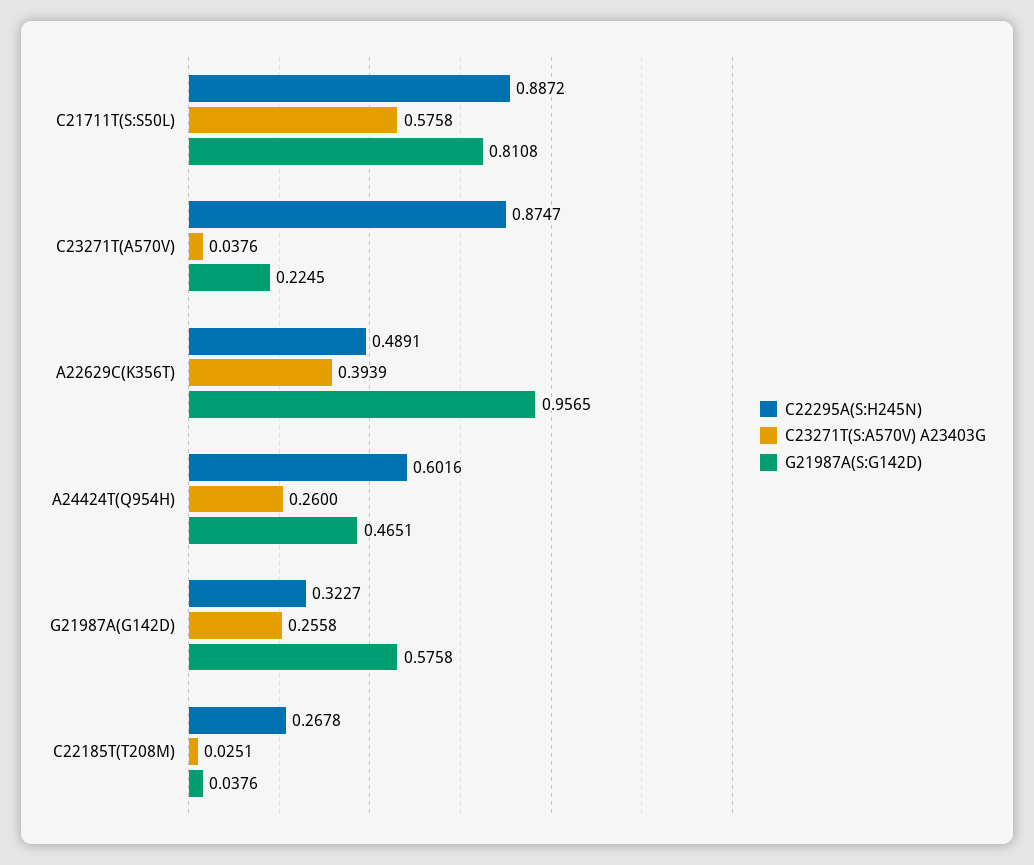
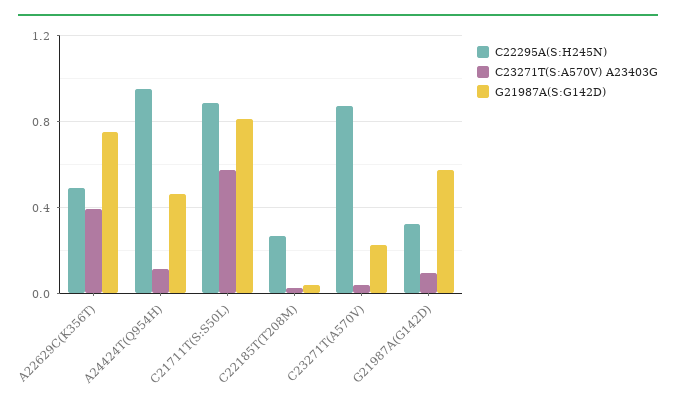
  {
    "C22295A(S:H245N)": {
      "C21711T(S:S50L)": 0.8872,
      "C23271T(A570V)": 0.8747,
      "A22629C(K356T)": 0.4891,
-     "A24424T(Q954H)": 0.6016,
+     "A24424T(Q954H)": 0.95,
      "G21987A(G142D)": 0.3227,
      "C22185T(T208M)": 0.2678
    },
    "C23271T(S:A570V) A23403G": {
      "C21711T(S:S50L)": 0.5758,
      "C23271T(A570V)": 0.0376,
      "A22629C(K356T)": 0.3939,
-     "A24424T(Q954H)": 0.26,
+     "A24424T(Q954H)": 0.1,
-     "G21987A(G142D)": 0.2558,
+     "G21987A(G142D)": 0.1,
      "C22185T(T208M)": 0.0251
    },
    "G21987A(S:G142D)": {
      "C21711T(S:S50L)": 0.8108,
      "C23271T(A570V)": 0.2245,
-     "A22629C(K356T)": 0.9565,
+     "A22629C(K356T)": 0.75,
      "A24424T(Q954H)": 0.4651,
      "G21987A(G142D)": 0.5758,
      "C22185T(T208M)": 0.0376
    }
  }

